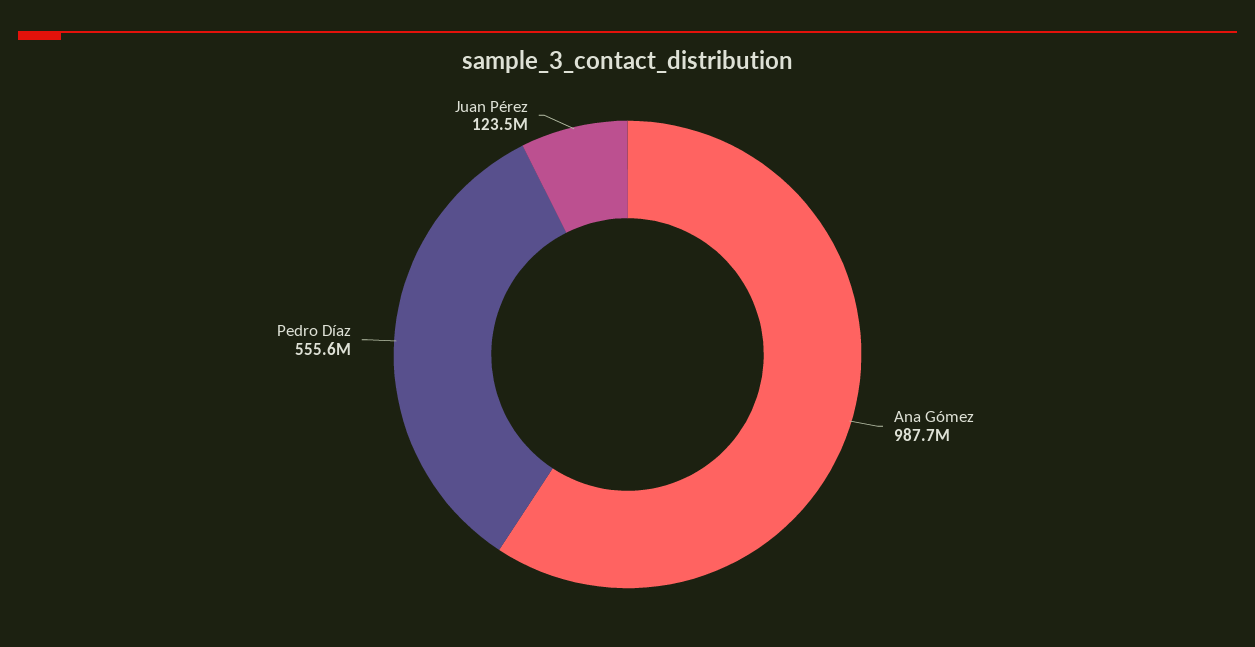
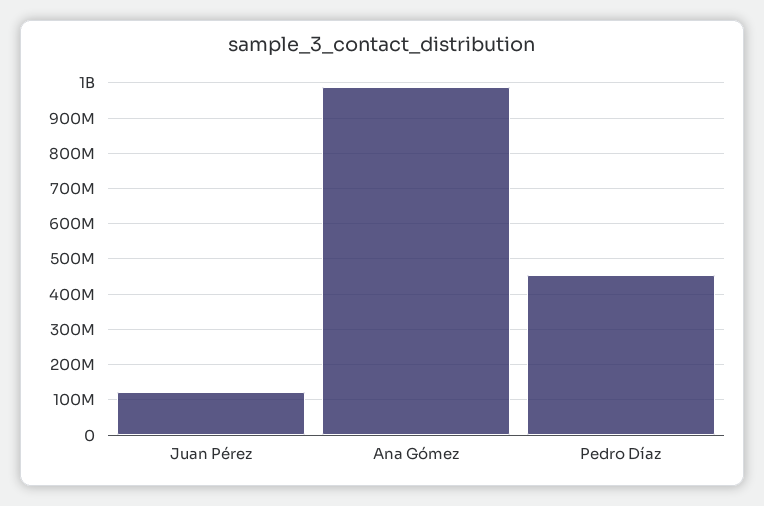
  {
    "Ana Gómez": 987700000,
-   "Pedro Díaz": 555600000,
+   "Pedro Díaz": 460000000,
    "Juan Pérez": 123500000
  }

